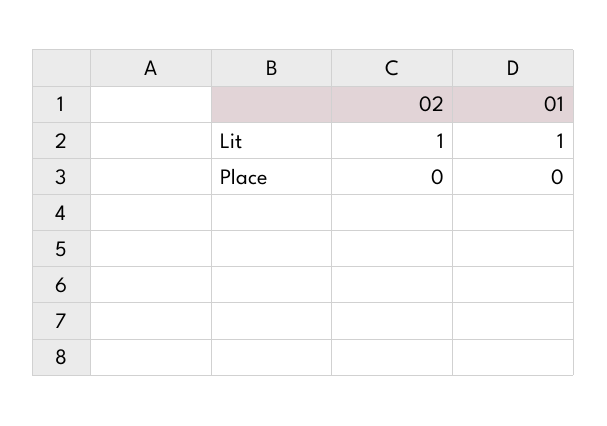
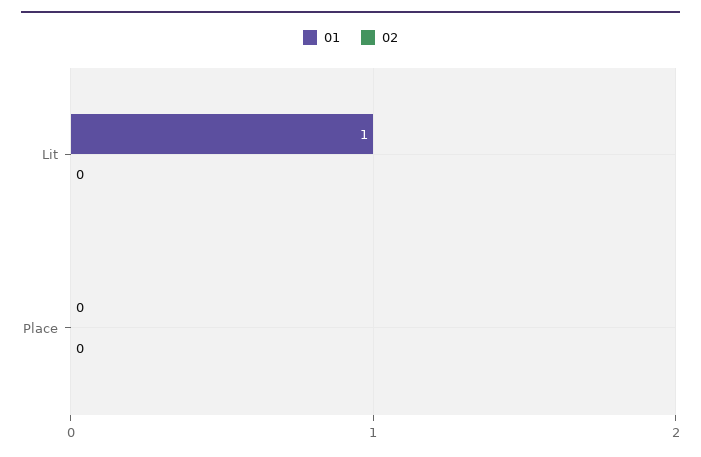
  {
    "02": {
-     "Lit": 1,
+     "Lit": 0,
      "Place": 0
    },
    "01": {
      "Lit": 1,
      "Place": 0
    }
  }

